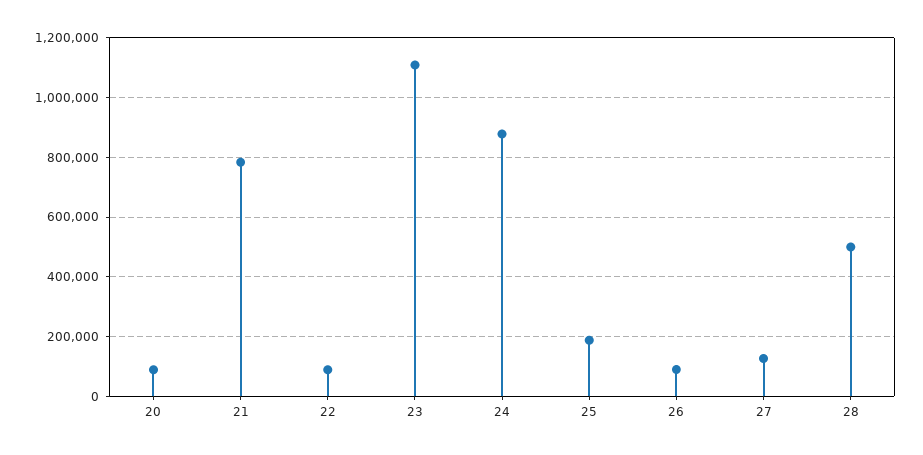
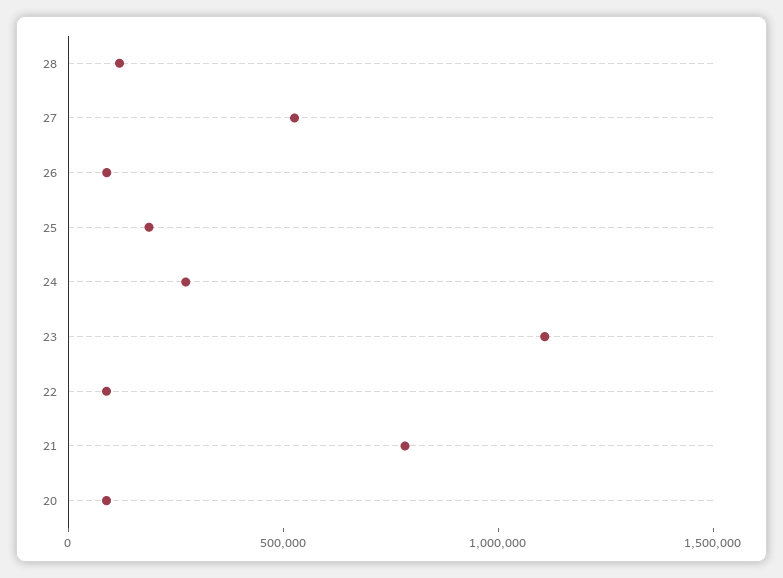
  {
    "20": 100000,
    "21": 775000,
    "22": 100000,
    "23": 1100000,
-   "24": 875000,
+   "24": 300000,
    "25": 200000,
    "26": 100000,
-   "27": 125000,
+   "27": 500000,
-   "28": 500000
+   "28": 100000
  }

